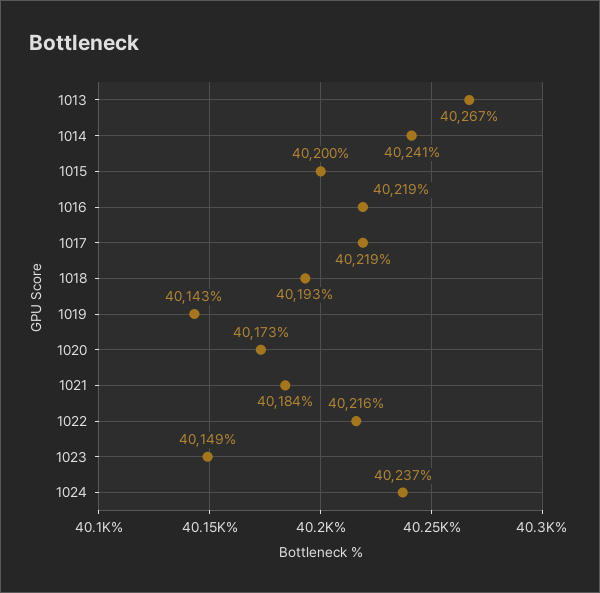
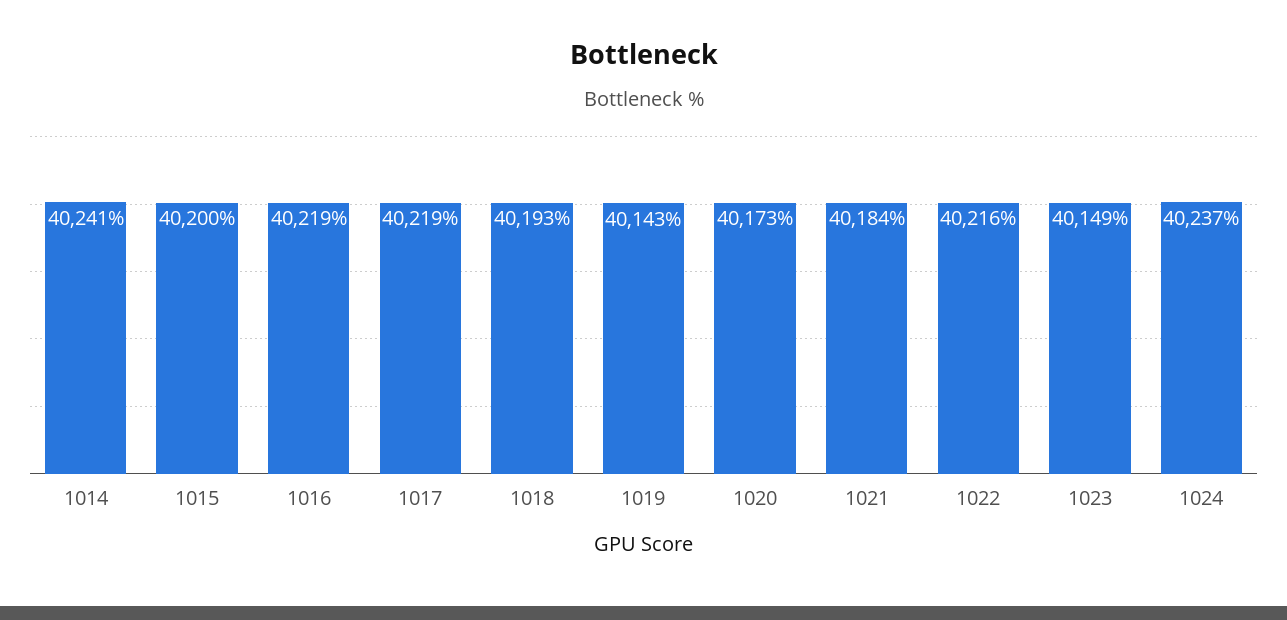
  {
-   "1013": 40267,
    "1014": 40241,
    "1015": 40200,
    "1016": 40219,
    "1017": 40219,
    "1018": 40193,
    "1019": 40143,
    "1020": 40173,
    "1021": 40184,
    "1022": 40216,
    "1023": 40149,
    "1024": 40237
  }

